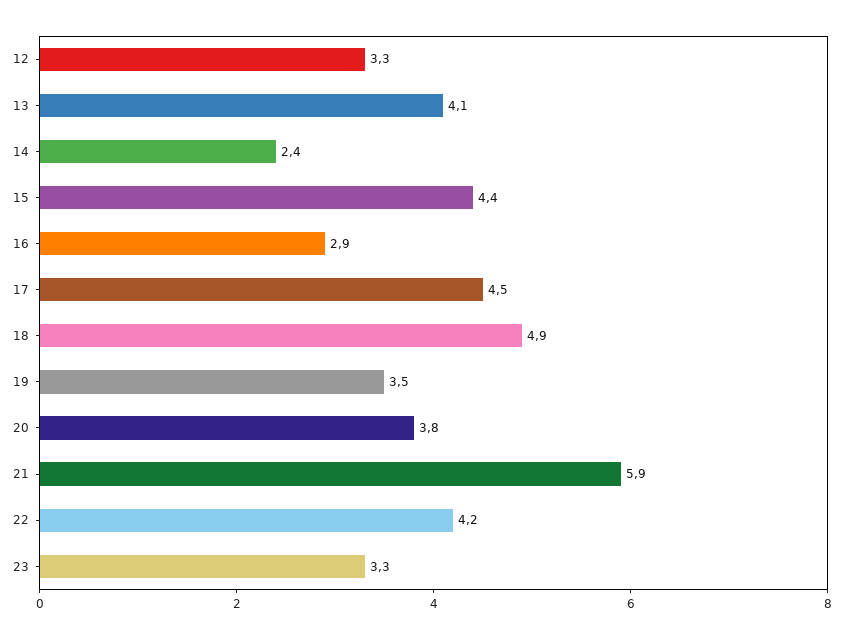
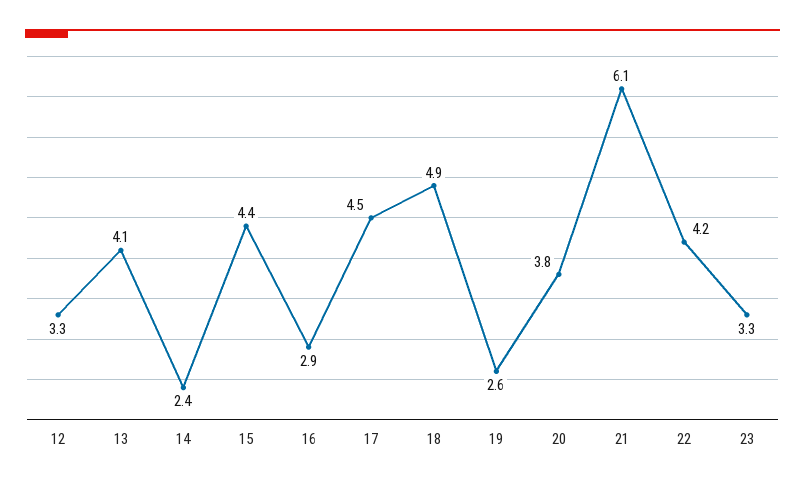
  {
    "12": 3.3,
    "13": 4.1,
    "14": 2.4,
    "15": 4.4,
    "16": 2.9,
    "17": 4.5,
    "18": 4.9,
-   "19": 3.5,
+   "19": 2.6,
    "20": 3.8,
-   "21": 5.9,
+   "21": 6.1,
    "22": 4.2,
    "23": 3.3
  }

